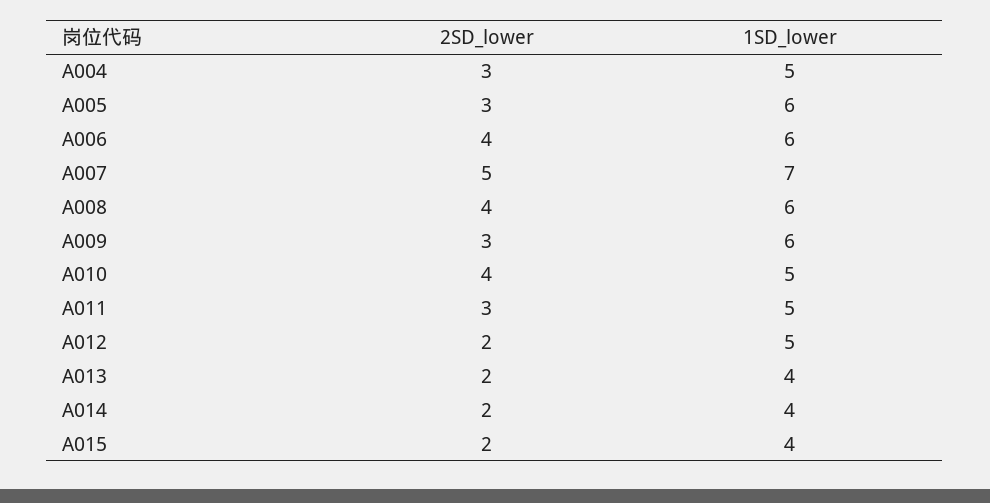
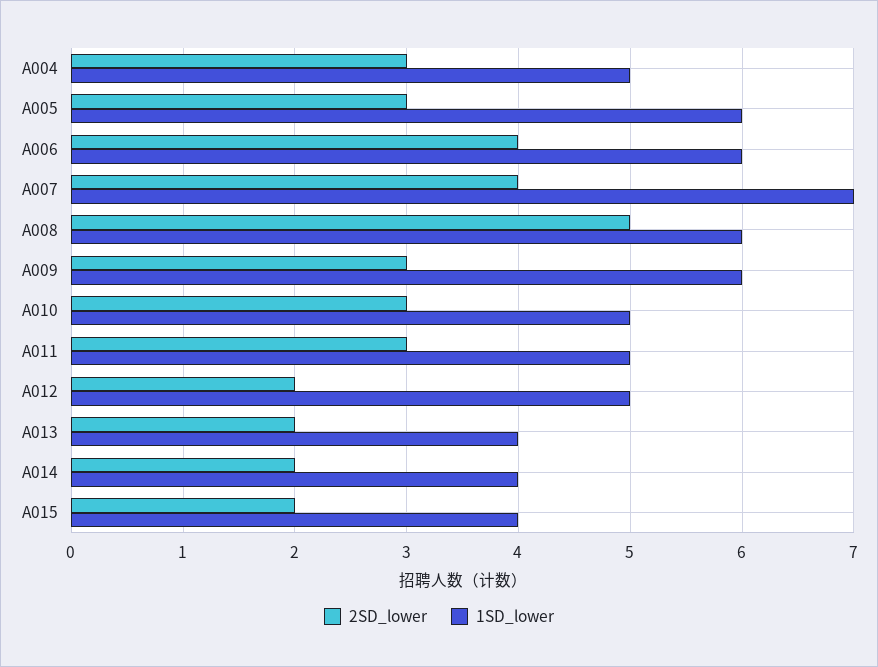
  {
    "2SD_lower": {
      "A004": 3,
      "A005": 3,
      "A006": 4,
-     "A007": 5,
+     "A007": 4,
-     "A008": 4,
+     "A008": 5,
      "A009": 3,
-     "A010": 4,
+     "A010": 3,
      "A011": 3,
      "A012": 2,
      "A013": 2,
      "A014": 2,
      "A015": 2
    },
    "1SD_lower": {
      "A004": 5,
      "A005": 6,
      "A006": 6,
      "A007": 7,
      "A008": 6,
      "A009": 6,
      "A010": 5,
      "A011": 5,
      "A012": 5,
      "A013": 4,
      "A014": 4,
      "A015": 4
    }
  }

